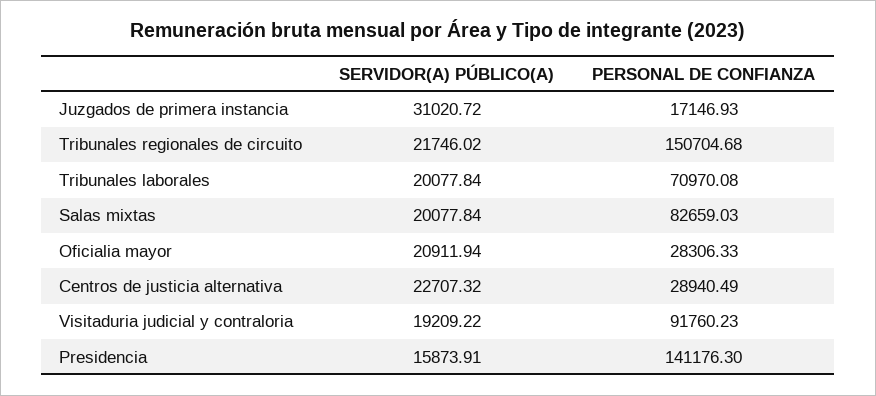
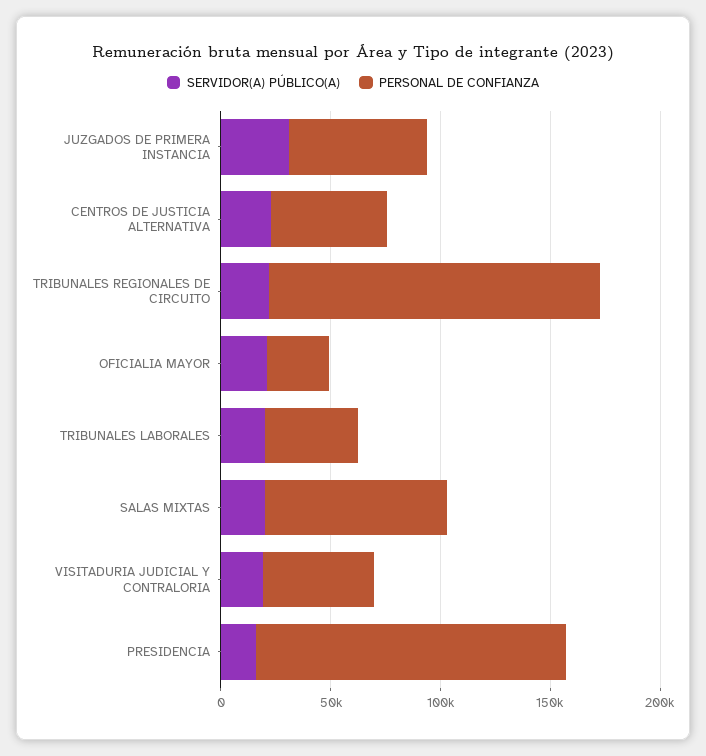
  {
    "SERVIDOR(A) PÚBLICO(A)": {
      "Juzgados de primera instancia": 31020.72,
      "Tribunales regionales de circuito": 21746.02,
      "Tribunales laborales": 20077.84,
      "Salas mixtas": 20077.84,
      "Oficialia mayor": 20911.94,
      "Centros de justicia alternativa": 22707.32,
      "Visitaduria judicial y contraloria": 19209.22,
      "Presidencia": 15873.91
    },
    "PERSONAL DE CONFIANZA": {
-     "Juzgados de primera instancia": 17146.93,
+     "Juzgados de primera instancia": 60000,
      "Tribunales regionales de circuito": 150704.68,
-     "Tribunales laborales": 70970.08,
+     "Tribunales laborales": 40000,
      "Salas mixtas": 82659.03,
      "Oficialia mayor": 28306.33,
-     "Centros de justicia alternativa": 28940.49,
+     "Centros de justicia alternativa": 50000,
-     "Visitaduria judicial y contraloria": 91760.23,
+     "Visitaduria judicial y contraloria": 50000,
      "Presidencia": 141176.3
    }
  }

